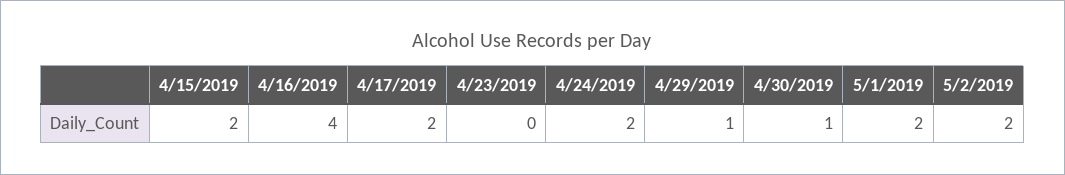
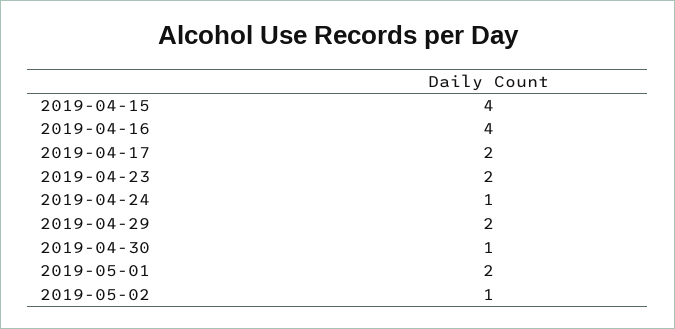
  {
-   "4/15/2019": 2,
+   "4/15/2019": 4,
    "4/16/2019": 4,
    "4/17/2019": 2,
-   "4/23/2019": 0,
+   "4/23/2019": 2,
-   "4/24/2019": 2,
+   "4/24/2019": 1,
-   "4/29/2019": 1,
+   "4/29/2019": 2,
    "4/30/2019": 1,
    "5/1/2019": 2,
-   "5/2/2019": 2
+   "5/2/2019": 1
  }

